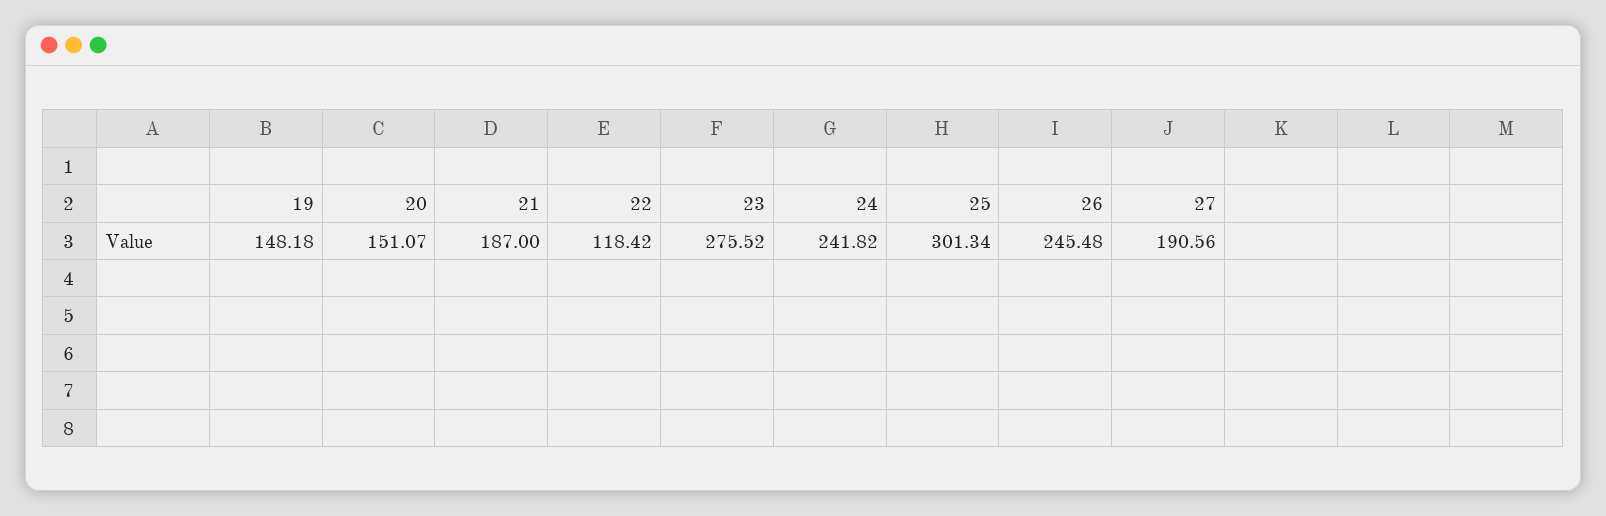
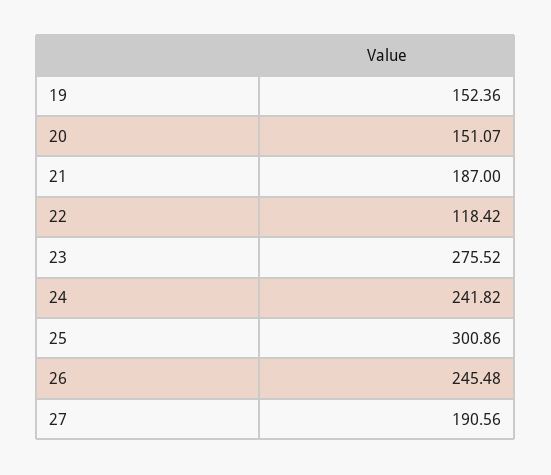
  {
-   "19": 148.18,
+   "19": 152.36,
    "20": 151.07,
    "21": 187,
    "22": 118.42,
    "23": 275.52,
    "24": 241.82,
-   "25": 301.34,
+   "25": 300.86,
    "26": 245.48,
    "27": 190.56
  }

